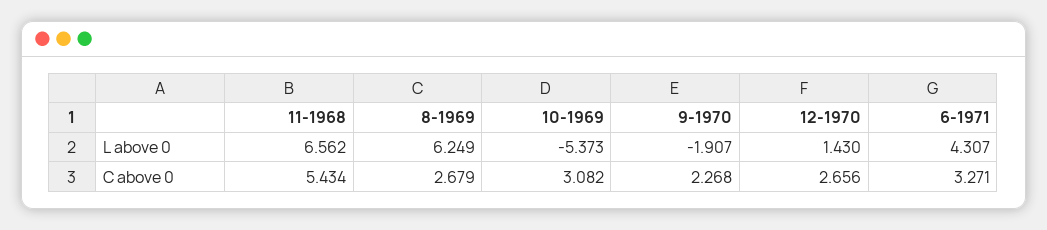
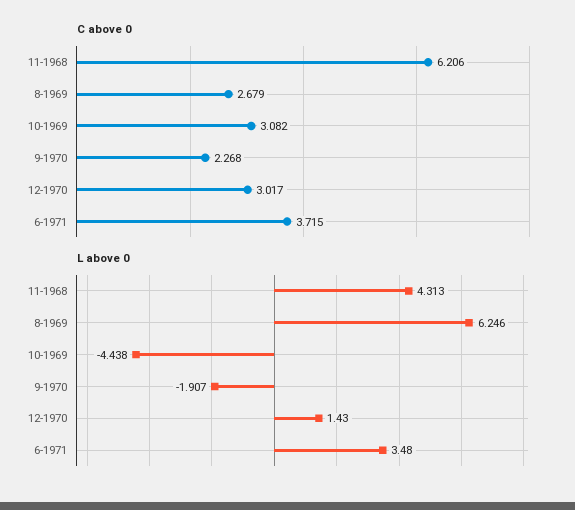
  {
    "L above 0": {
-     "11-1968": 6.562,
+     "11-1968": 4.313,
-     "8-1969": 6.249,
+     "8-1969": 6.246,
-     "10-1969": -5.373,
+     "10-1969": -4.438,
      "9-1970": -1.907,
      "12-1970": 1.43,
-     "6-1971": 4.307
+     "6-1971": 3.48
    },
    "C above 0": {
-     "11-1968": 5.434,
+     "11-1968": 6.206,
      "8-1969": 2.679,
      "10-1969": 3.082,
      "9-1970": 2.268,
-     "12-1970": 2.656,
+     "12-1970": 3.017,
-     "6-1971": 3.271
+     "6-1971": 3.715
    }
  }

